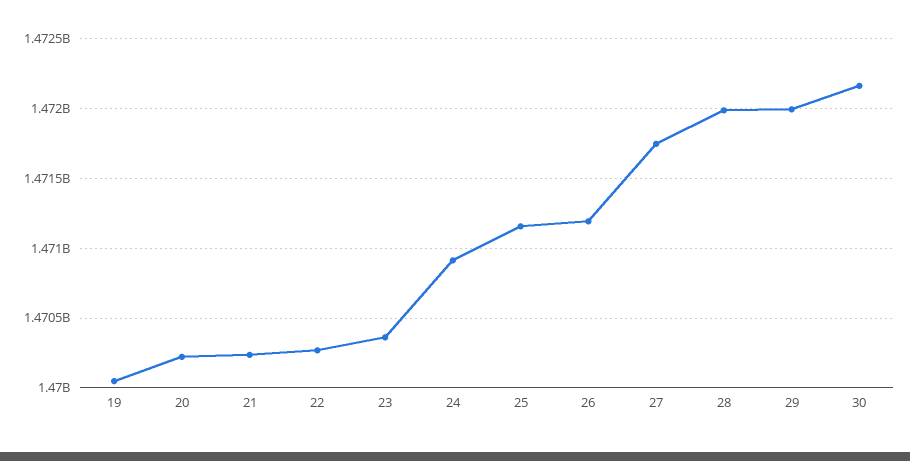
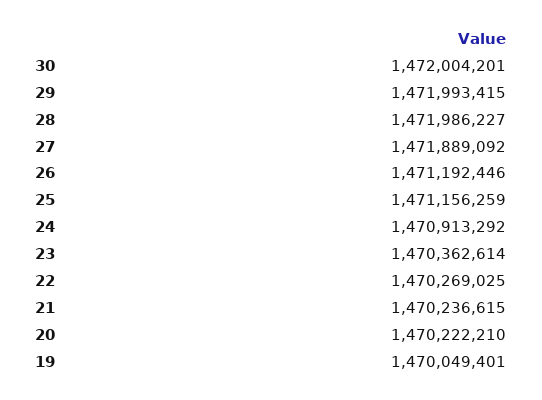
  {
    "19": 1470049401,
    "20": 1470222210,
    "21": 1470236615,
    "22": 1470269025,
    "23": 1470362614,
    "24": 1470913292,
    "25": 1471156259,
    "26": 1471192446,
-   "27": 1471750000,
+   "27": 1471889092,
    "28": 1471986227,
    "29": 1471993415,
-   "30": 1472150000
+   "30": 1472004201
  }

